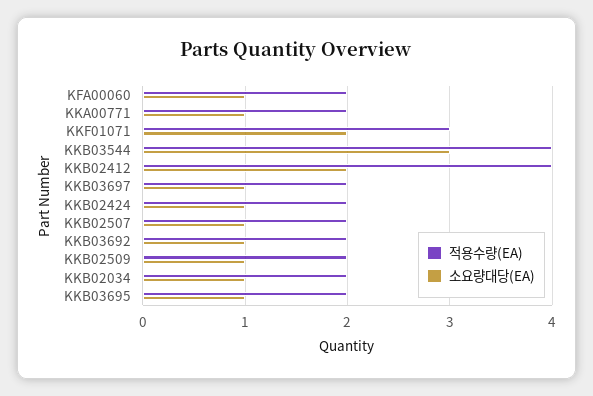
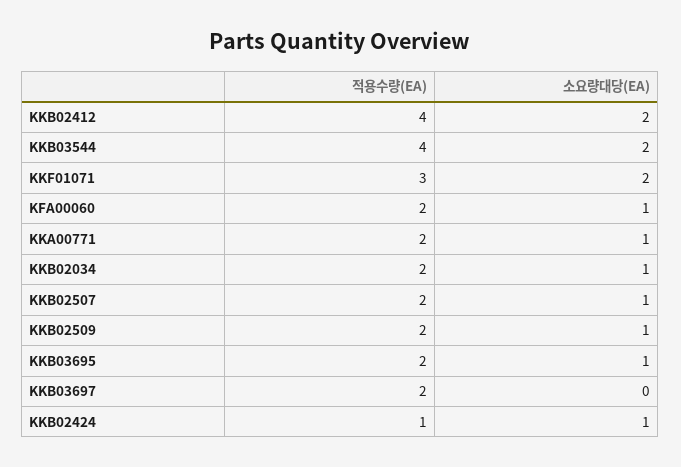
  {
    "적용수량(EA)": {
      "KFA00060": 2,
      "KKA00771": 2,
      "KKF01071": 3,
      "KKB03544": 4,
      "KKB02412": 4,
      "KKB03697": 2,
-     "KKB02424": 2,
+     "KKB02424": 1,
      "KKB02507": 2,
-     "KKB03692": 2,
      "KKB02509": 2,
      "KKB02034": 2,
      "KKB03695": 2
    },
    "소요량대당(EA)": {
      "KFA00060": 1,
      "KKA00771": 1,
      "KKF01071": 2,
-     "KKB03544": 3,
+     "KKB03544": 2,
      "KKB02412": 2,
-     "KKB03697": 1,
+     "KKB03697": 0,
      "KKB02424": 1,
      "KKB02507": 1,
-     "KKB03692": 1,
      "KKB02509": 1,
      "KKB02034": 1,
      "KKB03695": 1
    }
  }

